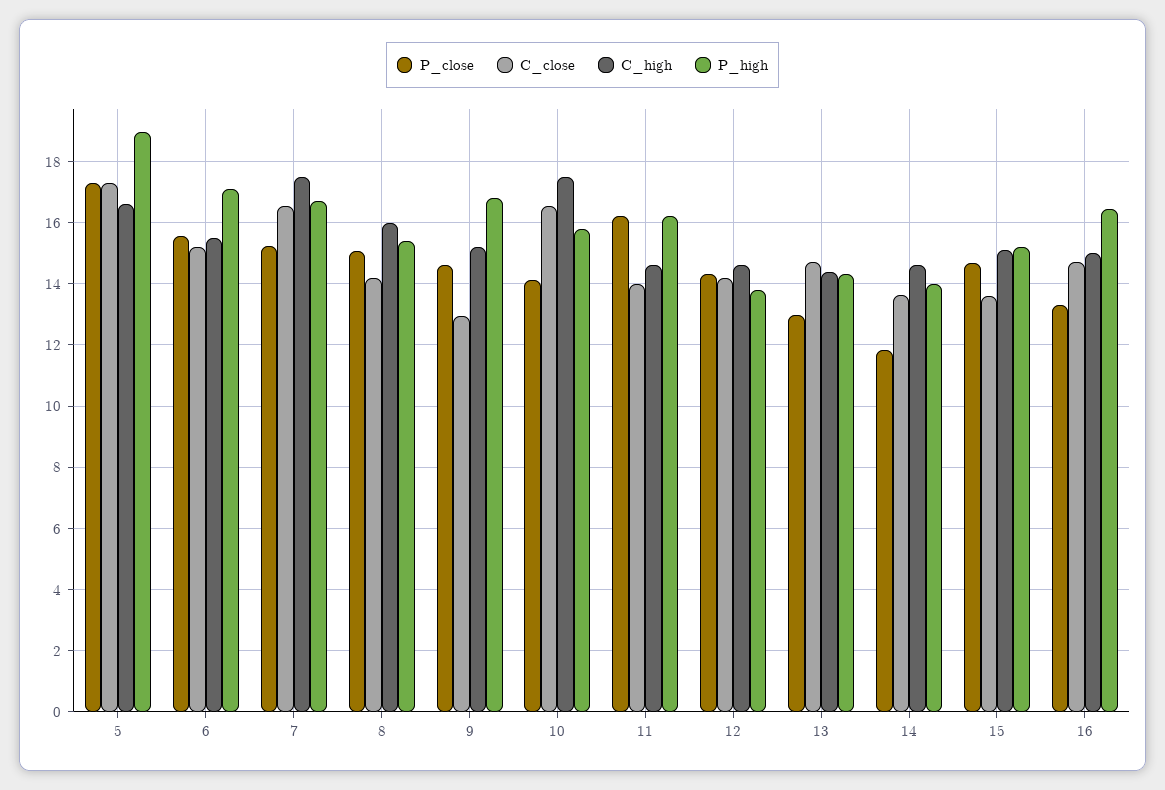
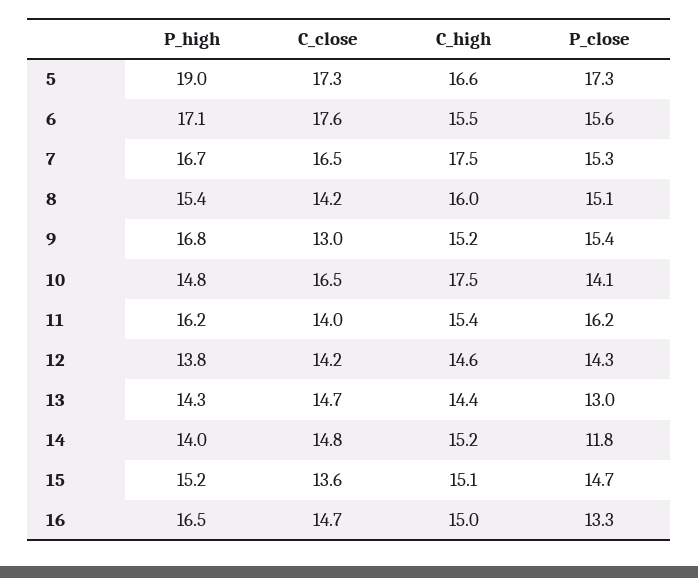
  {
    "P_close": {
      "5": 17.3,
      "6": 15.6,
      "7": 15.3,
      "8": 15.1,
-     "9": 14.6,
+     "9": 15.4,
      "10": 14.1,
      "11": 16.2,
      "12": 14.3,
      "13": 13,
      "14": 11.8,
      "15": 14.7,
      "16": 13.3
    },
    "C_close": {
      "5": 17.3,
-     "6": 15.2,
+     "6": 17.6,
      "7": 16.5,
      "8": 14.2,
      "9": 13,
      "10": 16.5,
      "11": 14,
      "12": 14.2,
      "13": 14.7,
-     "14": 13.6,
+     "14": 14.8,
      "15": 13.6,
      "16": 14.7
    },
    "C_high": {
      "5": 16.6,
      "6": 15.5,
      "7": 17.5,
      "8": 16,
      "9": 15.2,
      "10": 17.5,
-     "11": 14.6,
+     "11": 15.4,
      "12": 14.6,
      "13": 14.4,
-     "14": 14.6,
+     "14": 15.2,
      "15": 15.1,
      "16": 15
    },
    "P_high": {
      "5": 19,
      "6": 17.1,
      "7": 16.7,
      "8": 15.4,
      "9": 16.8,
-     "10": 15.8,
+     "10": 14.8,
      "11": 16.2,
      "12": 13.8,
      "13": 14.3,
      "14": 14,
      "15": 15.2,
      "16": 16.5
    }
  }

